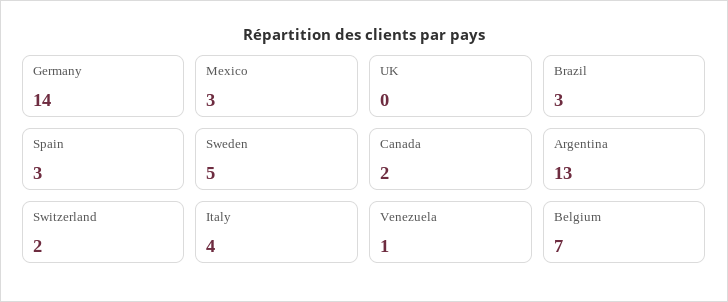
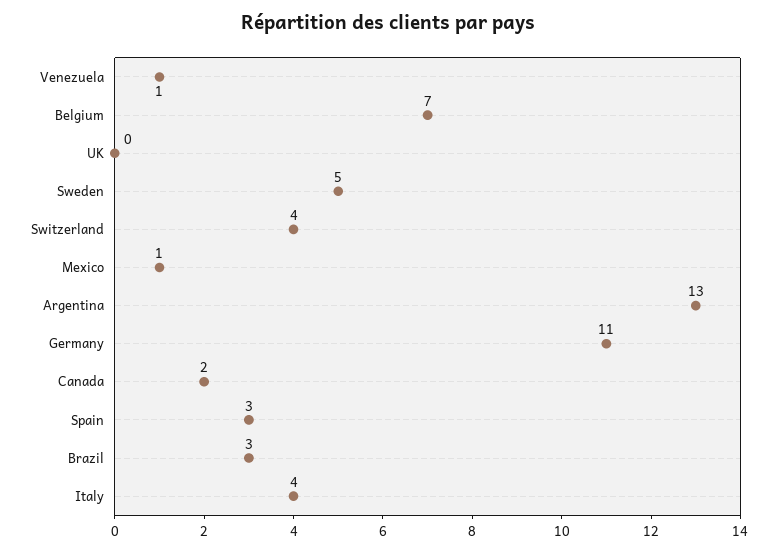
  {
-   "Germany": 14,
+   "Germany": 11,
-   "Mexico": 3,
+   "Mexico": 1,
    "UK": 0,
    "Brazil": 3,
    "Spain": 3,
    "Sweden": 5,
    "Canada": 2,
    "Argentina": 13,
-   "Switzerland": 2,
+   "Switzerland": 4,
    "Italy": 4,
    "Venezuela": 1,
    "Belgium": 7
  }

